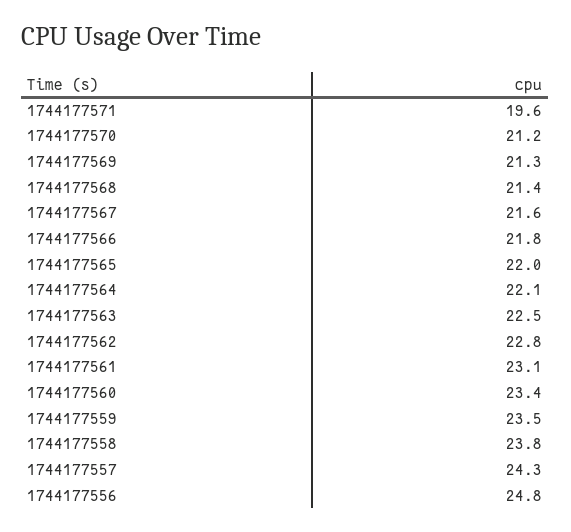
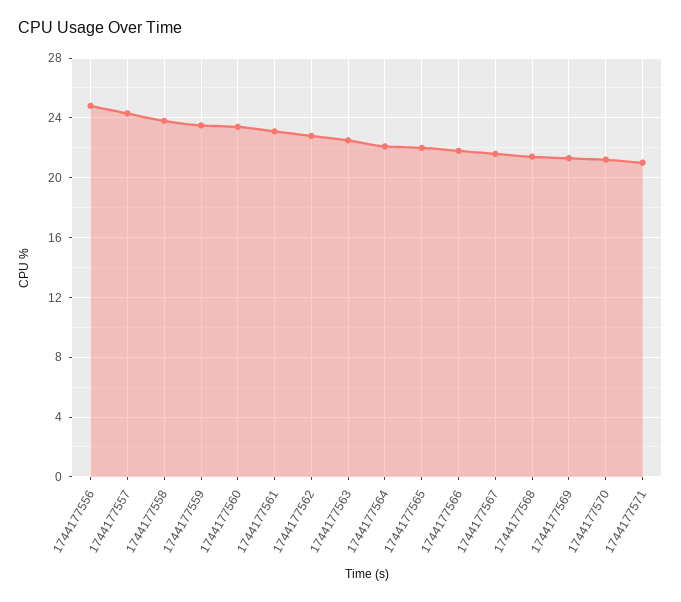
  {
-   "1744177571": 19.6,
+   "1744177571": 21,
    "1744177570": 21.2,
    "1744177569": 21.3,
    "1744177568": 21.4,
    "1744177567": 21.6,
    "1744177566": 21.8,
    "1744177565": 22,
    "1744177564": 22.1,
    "1744177563": 22.5,
    "1744177562": 22.8,
    "1744177561": 23.1,
    "1744177560": 23.4,
    "1744177559": 23.5,
    "1744177558": 23.8,
    "1744177557": 24.3,
    "1744177556": 24.8
  }

